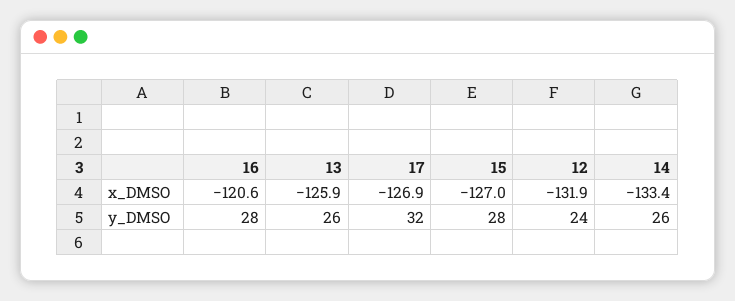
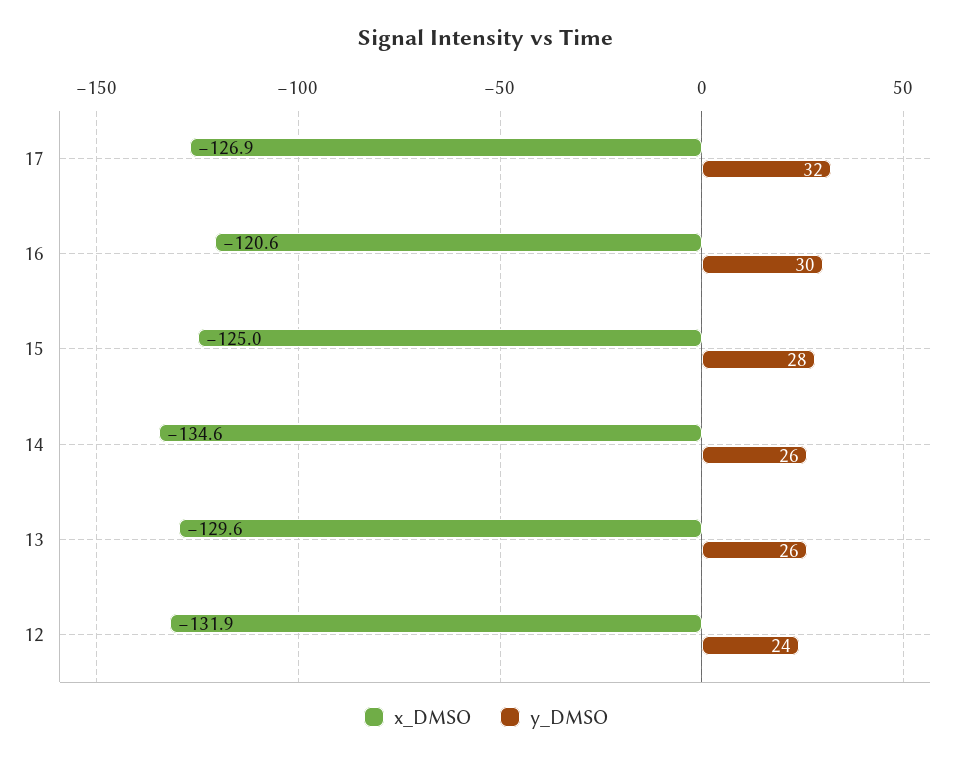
  {
    "x_DMSO": {
      "16": -120.6,
-     "13": -125.9,
+     "13": -129.6,
      "17": -126.9,
-     "15": -127,
+     "15": -125,
      "12": -131.9,
-     "14": -133.4
+     "14": -134.6
    },
    "y_DMSO": {
-     "16": 28,
+     "16": 30,
      "13": 26,
      "17": 32,
      "15": 28,
      "12": 24,
      "14": 26
    }
  }

